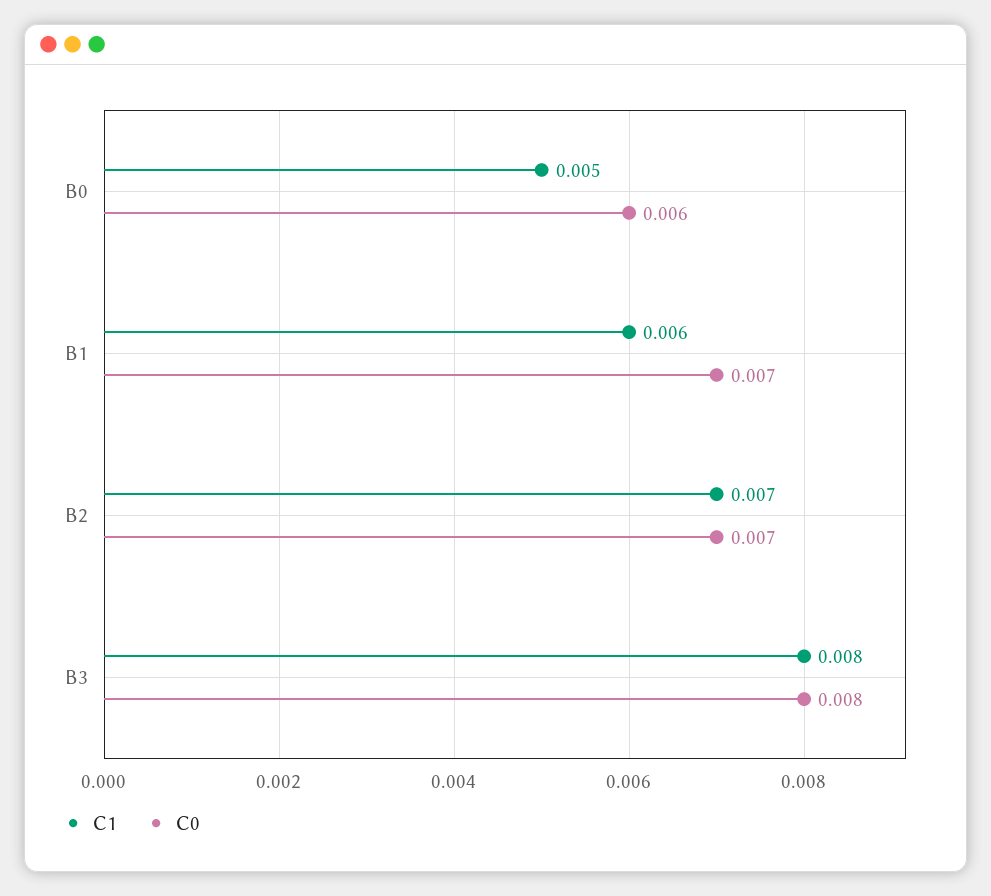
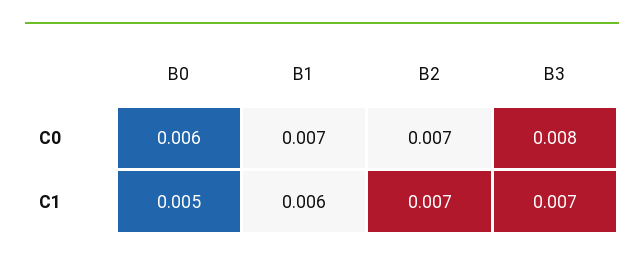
  {
    "C1": {
      "B0": 0.005,
      "B1": 0.006,
      "B2": 0.007,
-     "B3": 0.008
+     "B3": 0.007
    },
    "C0": {
      "B0": 0.006,
      "B1": 0.007,
      "B2": 0.007,
      "B3": 0.008
    }
  }

